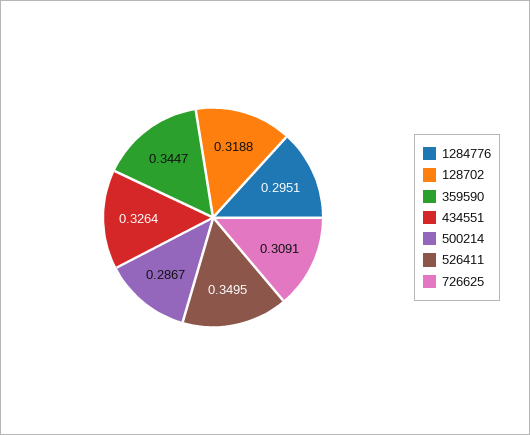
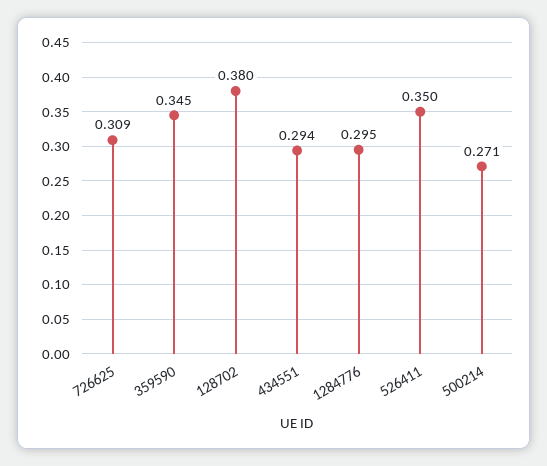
  {
    "1284776": 0.2951,
-   "128702": 0.3188,
+   "128702": 0.38,
    "359590": 0.3447,
-   "434551": 0.3264,
+   "434551": 0.294,
-   "500214": 0.2867,
+   "500214": 0.271,
    "526411": 0.3495,
    "726625": 0.3091
  }

